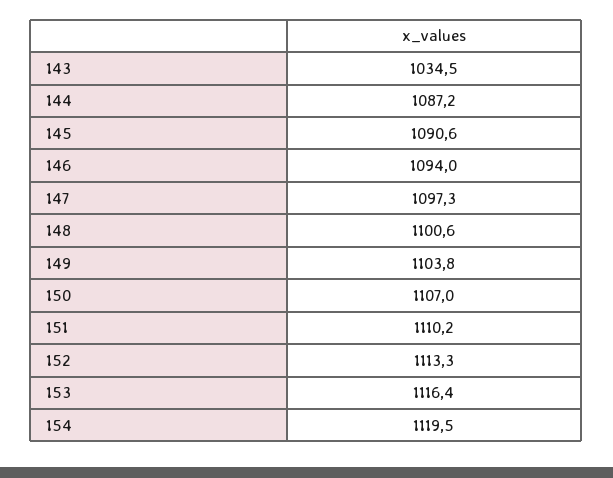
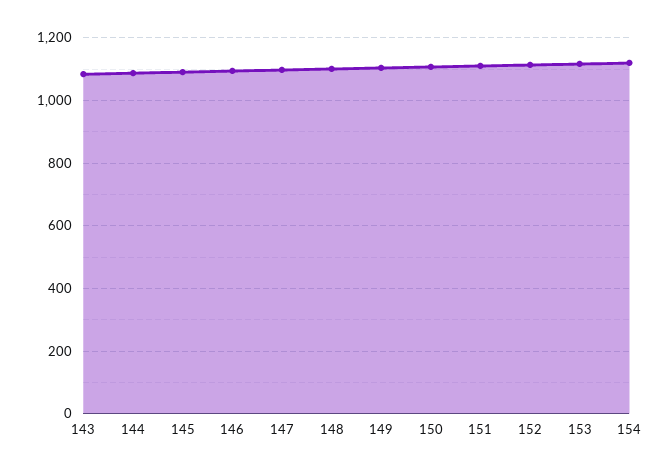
  {
-   "143": 1034.5,
+   "143": 1080,
    "144": 1087.2,
    "145": 1090.6,
    "146": 1094,
    "147": 1097.3,
    "148": 1100.6,
    "149": 1103.8,
    "150": 1107,
    "151": 1110.2,
    "152": 1113.3,
    "153": 1116.4,
    "154": 1119.5
  }

